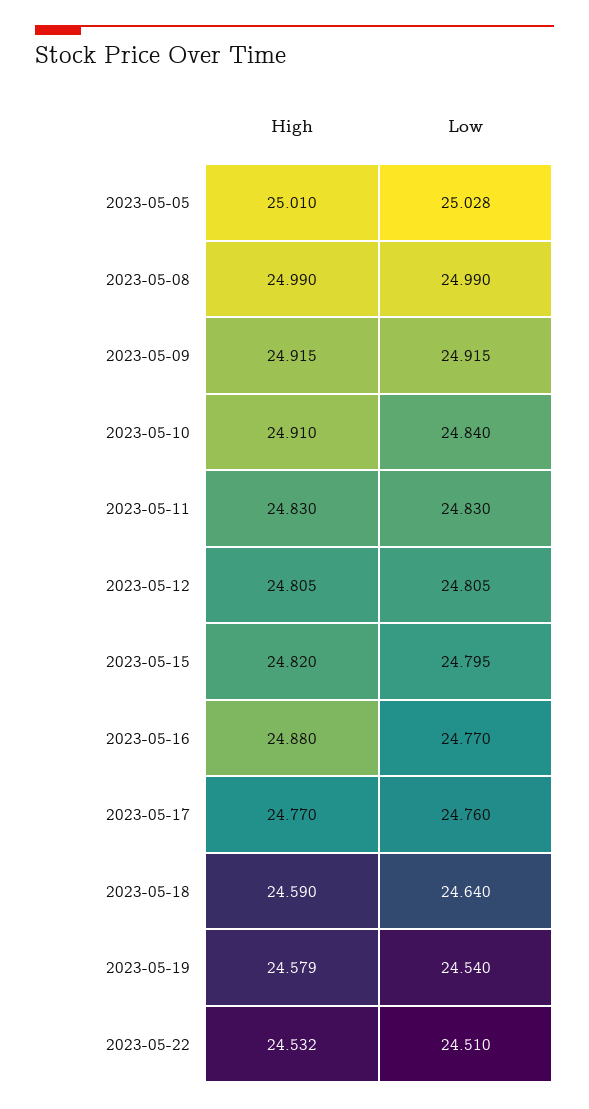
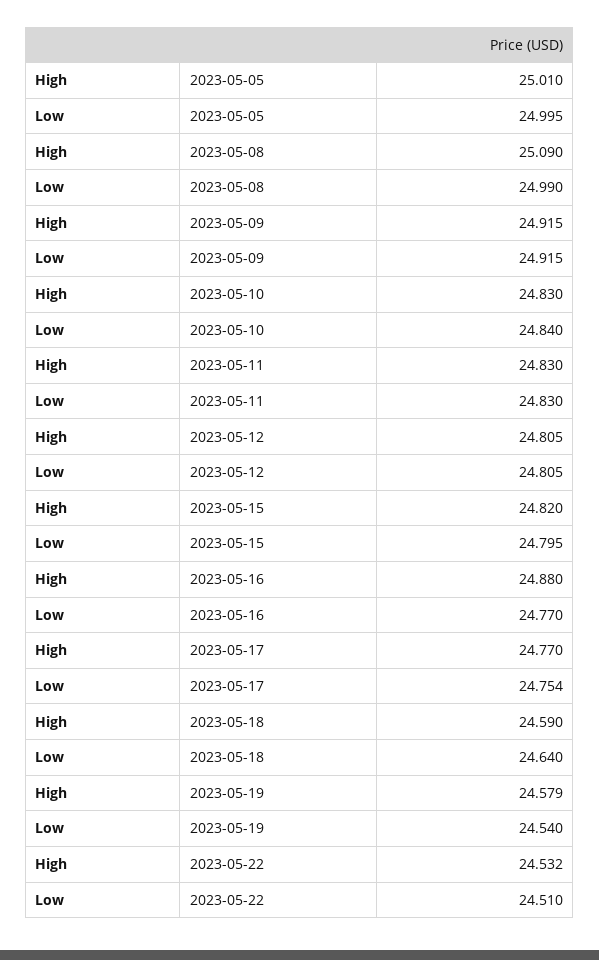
  {
    "High": {
      "2023-05-05": 25.01,
-     "2023-05-08": 24.99,
+     "2023-05-08": 25.09,
      "2023-05-09": 24.915,
-     "2023-05-10": 24.91,
+     "2023-05-10": 24.83,
      "2023-05-11": 24.83,
      "2023-05-12": 24.805,
      "2023-05-15": 24.82,
      "2023-05-16": 24.88,
      "2023-05-17": 24.77,
      "2023-05-18": 24.59,
      "2023-05-19": 24.579,
      "2023-05-22": 24.532
    },
    "Low": {
-     "2023-05-05": 25.028,
+     "2023-05-05": 24.995,
      "2023-05-08": 24.99,
      "2023-05-09": 24.915,
      "2023-05-10": 24.84,
      "2023-05-11": 24.83,
      "2023-05-12": 24.805,
      "2023-05-15": 24.795,
      "2023-05-16": 24.77,
-     "2023-05-17": 24.76,
+     "2023-05-17": 24.754,
      "2023-05-18": 24.64,
      "2023-05-19": 24.54,
      "2023-05-22": 24.51
    }
  }

